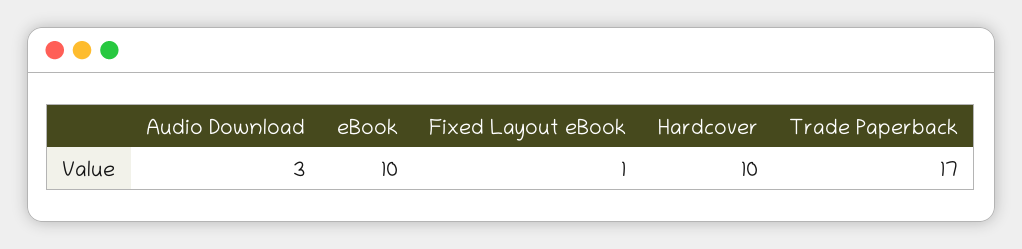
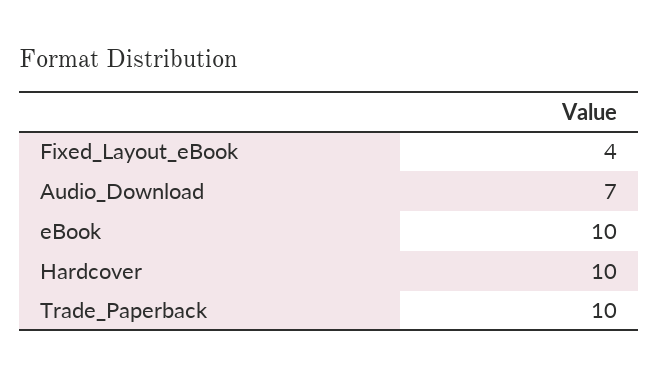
  {
-   "Audio Download": 3,
+   "Audio Download": 7,
    "eBook": 10,
-   "Fixed Layout eBook": 1,
+   "Fixed Layout eBook": 4,
    "Hardcover": 10,
-   "Trade Paperback": 17
+   "Trade Paperback": 10
  }

